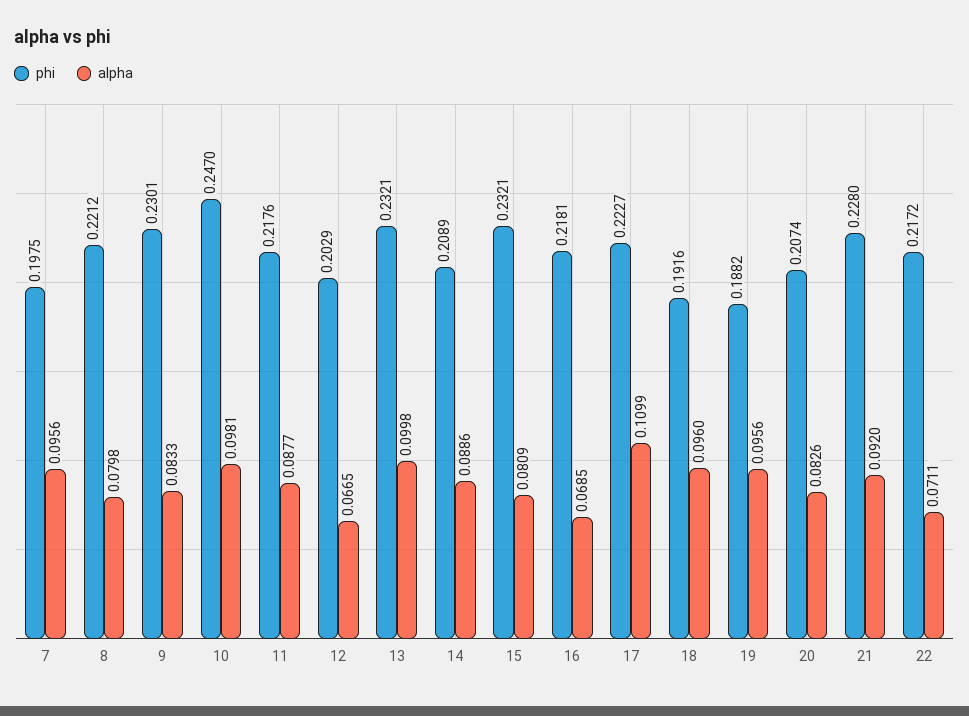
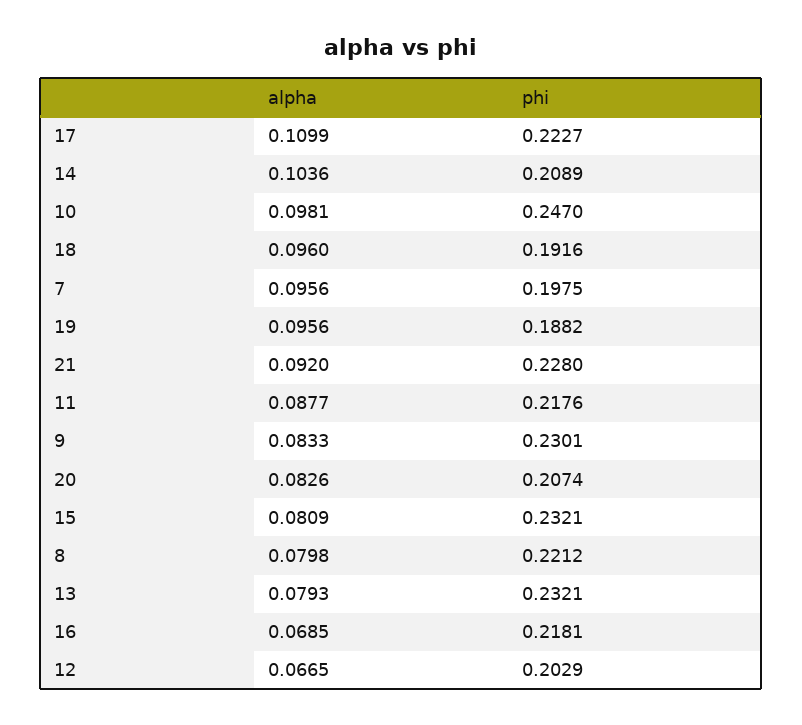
  {
    "phi": {
      "7": 0.1975,
      "8": 0.2212,
      "9": 0.2301,
      "10": 0.247,
      "11": 0.2176,
      "12": 0.2029,
      "13": 0.2321,
      "14": 0.2089,
      "15": 0.2321,
      "16": 0.2181,
      "17": 0.2227,
      "18": 0.1916,
      "19": 0.1882,
      "20": 0.2074,
-     "21": 0.228,
+     "21": 0.228
-     "22": 0.2172
    },
    "alpha": {
      "7": 0.0956,
      "8": 0.0798,
      "9": 0.0833,
      "10": 0.0981,
      "11": 0.0877,
      "12": 0.0665,
-     "13": 0.0998,
+     "13": 0.0793,
-     "14": 0.0886,
+     "14": 0.1036,
      "15": 0.0809,
      "16": 0.0685,
      "17": 0.1099,
      "18": 0.096,
      "19": 0.0956,
      "20": 0.0826,
-     "21": 0.092,
+     "21": 0.092
-     "22": 0.0711
    }
  }

